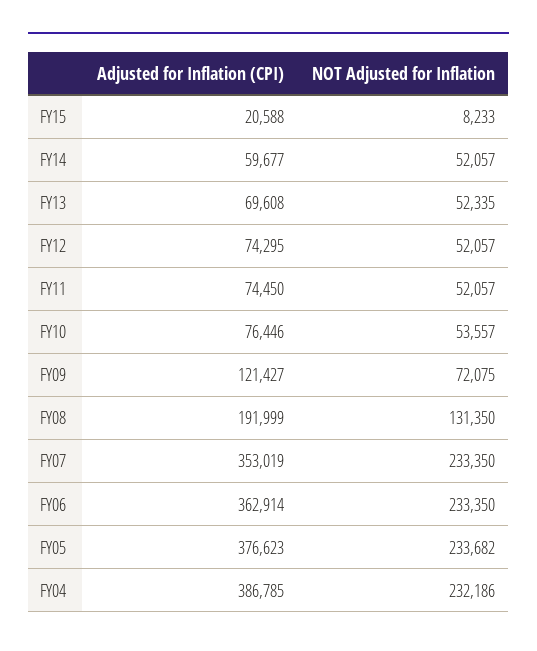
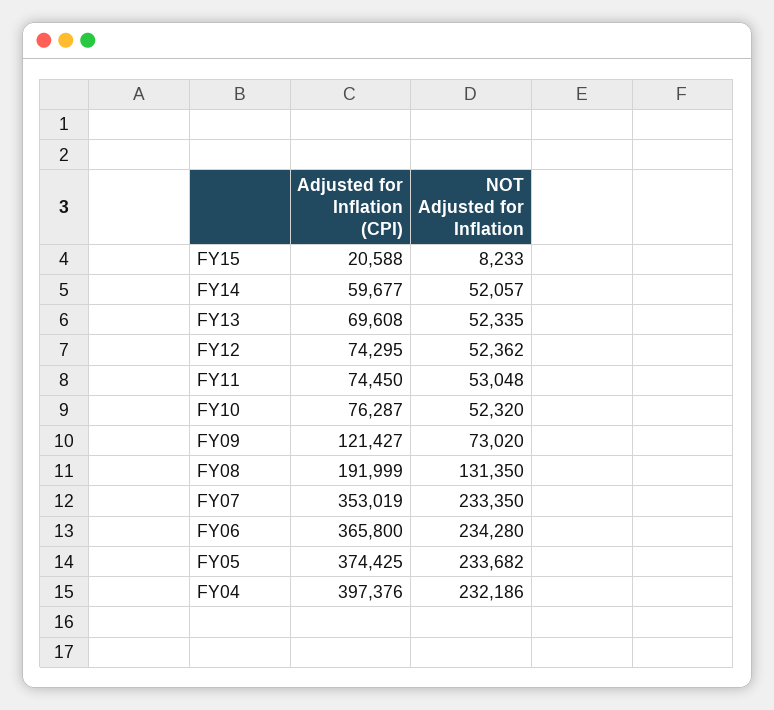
  {
    "Adjusted for Inflation (CPI)": {
      "FY15": 20588,
      "FY14": 59677,
      "FY13": 69608,
      "FY12": 74295,
      "FY11": 74450,
-     "FY10": 76446,
+     "FY10": 76287,
      "FY09": 121427,
      "FY08": 191999,
      "FY07": 353019,
-     "FY06": 362914,
+     "FY06": 365800,
-     "FY05": 376623,
+     "FY05": 374425,
-     "FY04": 386785
+     "FY04": 397376
    },
    "NOT Adjusted for Inflation": {
      "FY15": 8233,
      "FY14": 52057,
      "FY13": 52335,
-     "FY12": 52057,
+     "FY12": 52362,
-     "FY11": 52057,
+     "FY11": 53048,
-     "FY10": 53557,
+     "FY10": 52320,
-     "FY09": 72075,
+     "FY09": 73020,
      "FY08": 131350,
      "FY07": 233350,
-     "FY06": 233350,
+     "FY06": 234280,
      "FY05": 233682,
      "FY04": 232186
    }
  }

